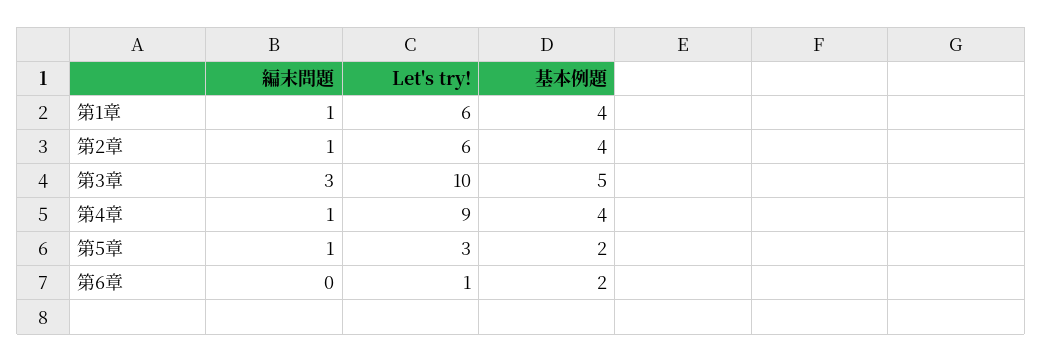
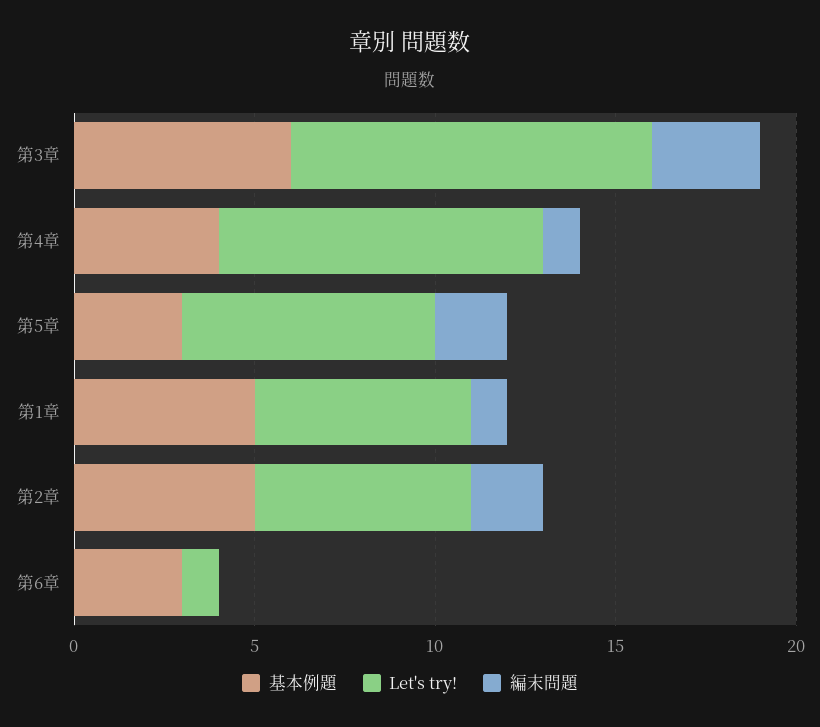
  {
    "編末問題": {
      "第1章": 1,
-     "第2章": 1,
+     "第2章": 2,
      "第3章": 3,
      "第4章": 1,
-     "第5章": 1,
+     "第5章": 2,
      "第6章": 0
    },
    "Let's try!": {
      "第1章": 6,
      "第2章": 6,
      "第3章": 10,
      "第4章": 9,
-     "第5章": 3,
+     "第5章": 7,
      "第6章": 1
    },
    "基本例題": {
-     "第1章": 4,
+     "第1章": 5,
-     "第2章": 4,
+     "第2章": 5,
-     "第3章": 5,
+     "第3章": 6,
      "第4章": 4,
-     "第5章": 2,
+     "第5章": 3,
-     "第6章": 2
+     "第6章": 3
    }
  }

